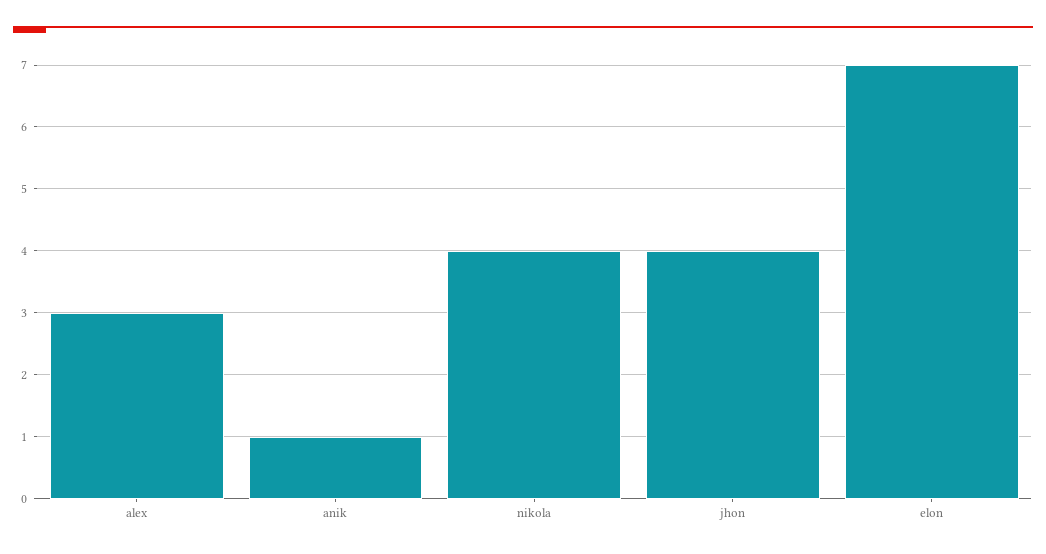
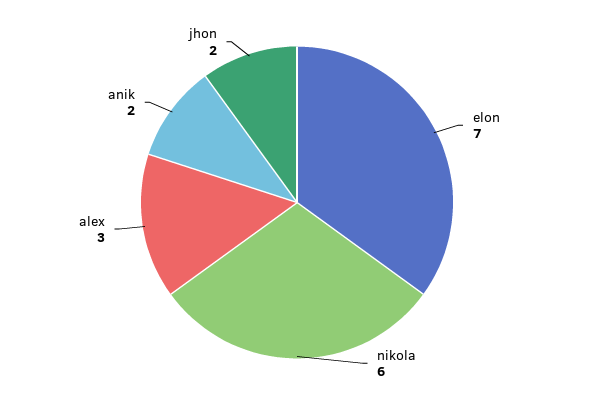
  {
    "alex": 3,
-   "anik": 1,
+   "anik": 2,
-   "nikola": 4,
+   "nikola": 6,
-   "jhon": 4,
+   "jhon": 2,
    "elon": 7
  }

